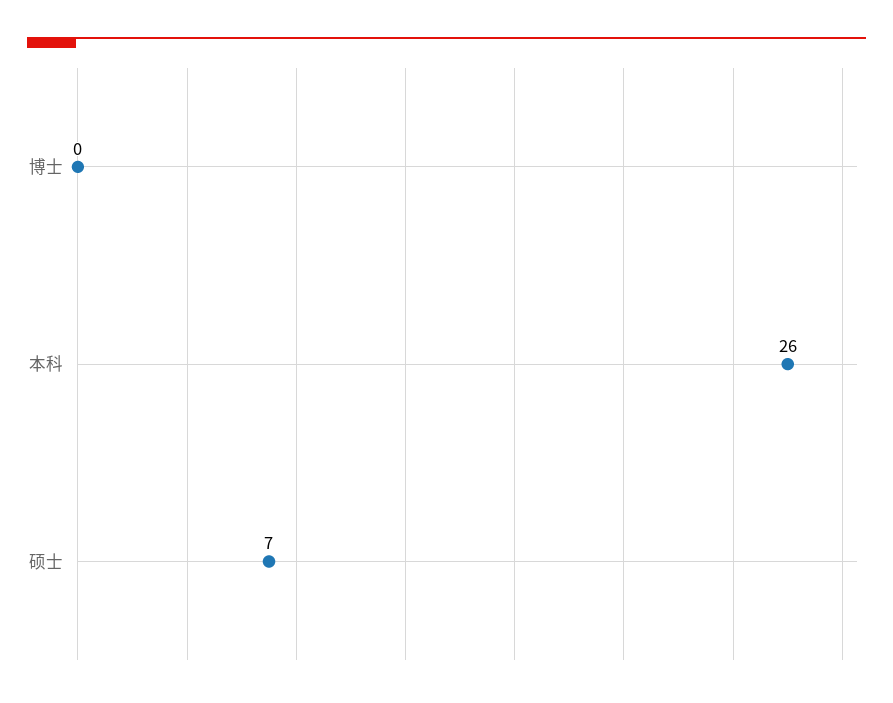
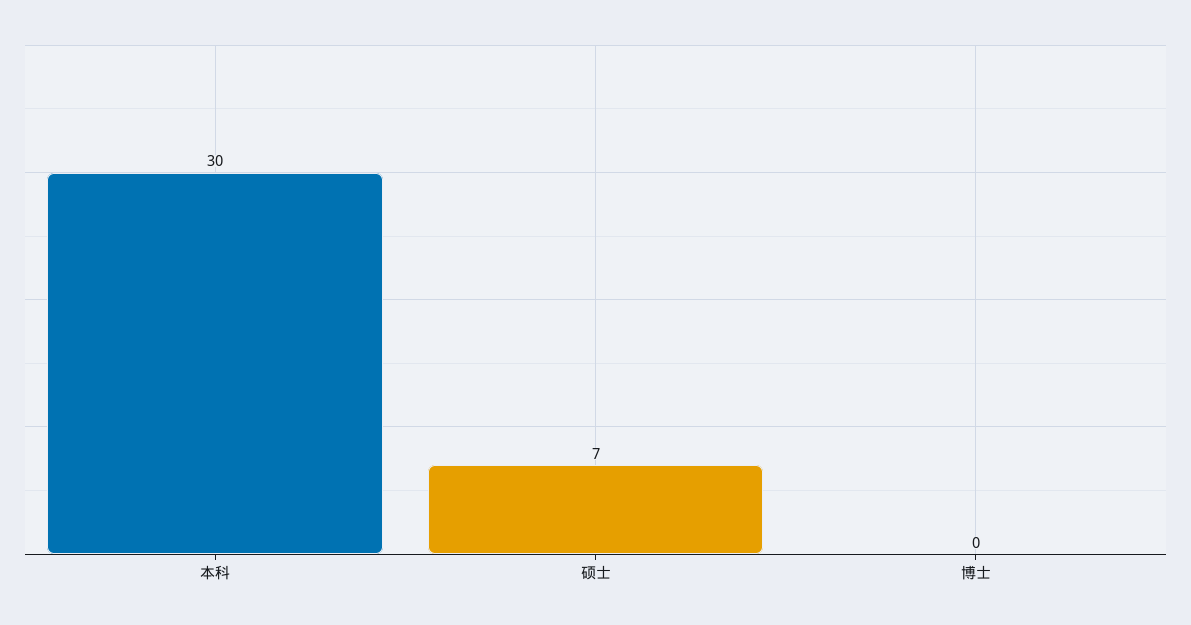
  {
    "博士": 0,
-   "本科": 26,
+   "本科": 30,
    "硕士": 7
  }

